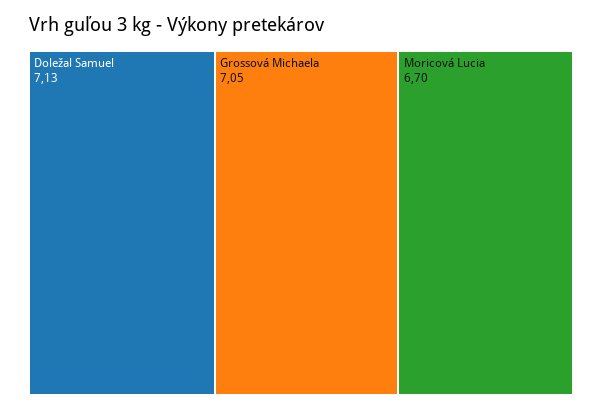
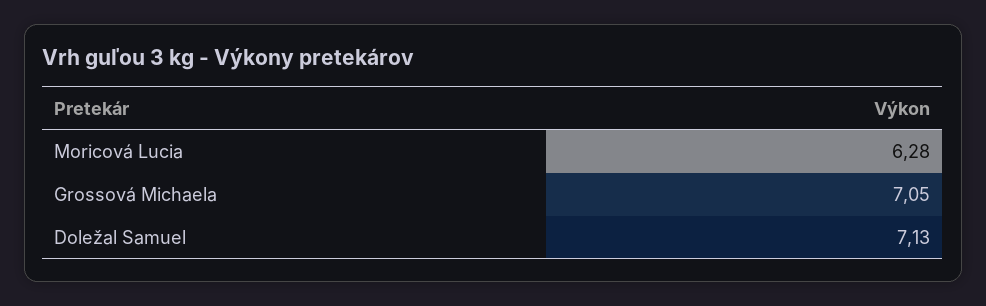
  {
    "Doležal Samuel": 7.13,
    "Grossová Michaela": 7.05,
-   "Moricová Lucia": 6.7
+   "Moricová Lucia": 6.28
  }

